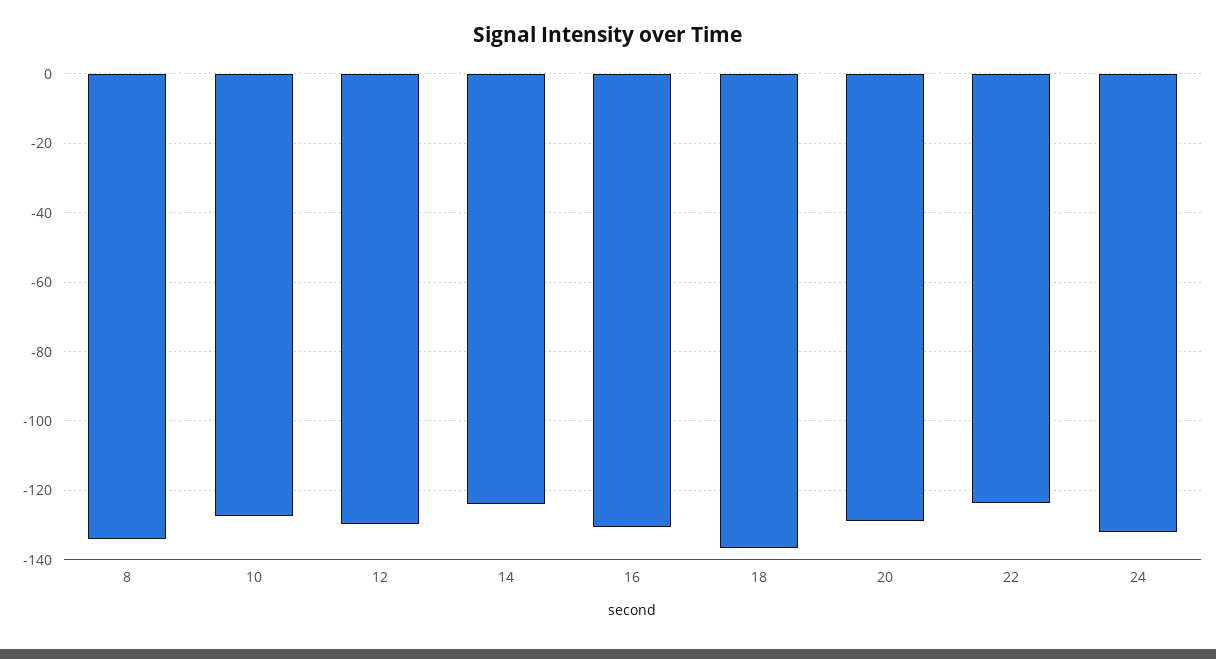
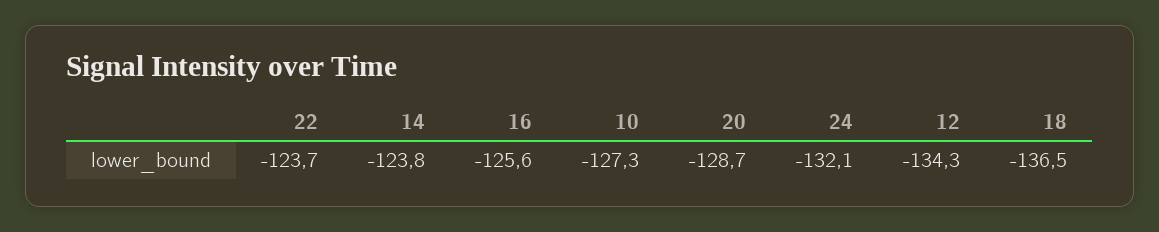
  {
-   "8": -134,
    "10": -127.3,
-   "12": -130,
+   "12": -134.3,
    "14": -123.8,
-   "16": -130,
+   "16": -125.6,
    "18": -136.5,
    "20": -128.7,
    "22": -123.7,
    "24": -132.1
  }

